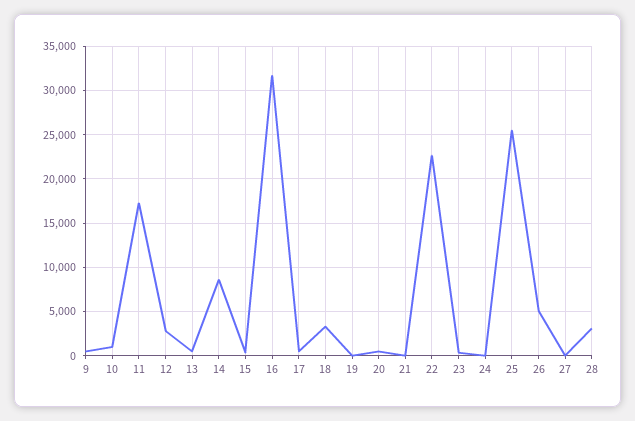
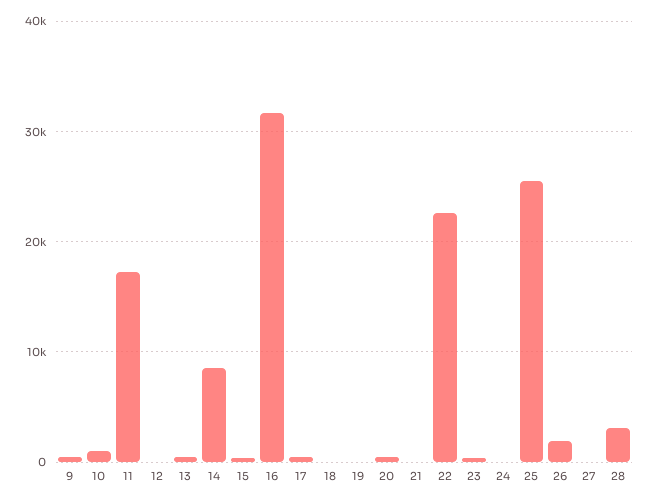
  {
    "9": 0,
    "10": 1000,
    "11": 17000,
-   "12": 3000,
+   "12": 0,
    "13": 0,
    "14": 9000,
    "15": 0,
    "16": 32000,
    "17": 0,
-   "18": 3000,
+   "18": 0,
    "19": 0,
    "20": 0,
    "21": 0,
    "22": 23000,
    "23": 0,
    "24": 0,
    "25": 25000,
-   "26": 5000,
+   "26": 2000,
    "27": 0,
    "28": 3000
  }

